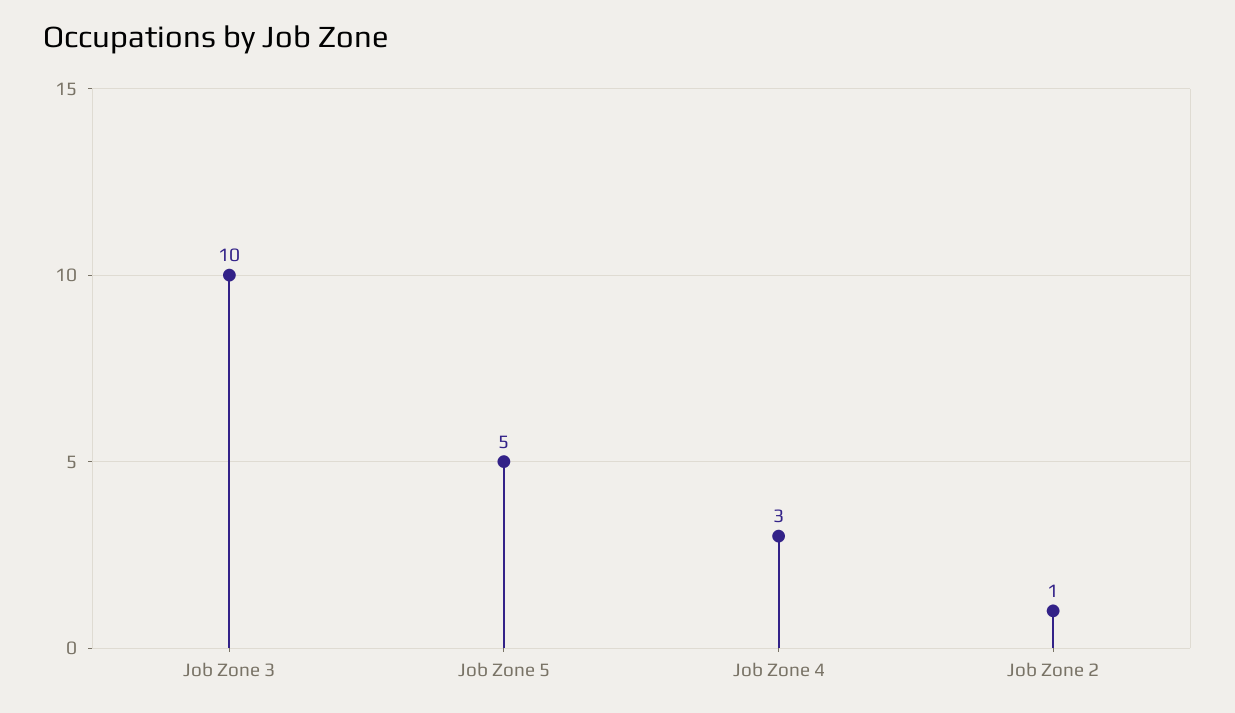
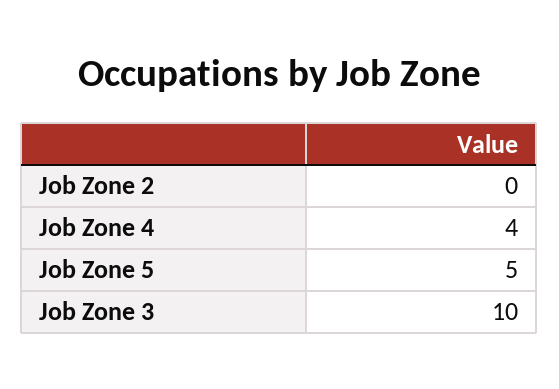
  {
    "Job Zone 3": 10,
    "Job Zone 5": 5,
-   "Job Zone 4": 3,
+   "Job Zone 4": 4,
-   "Job Zone 2": 1
+   "Job Zone 2": 0
  }

